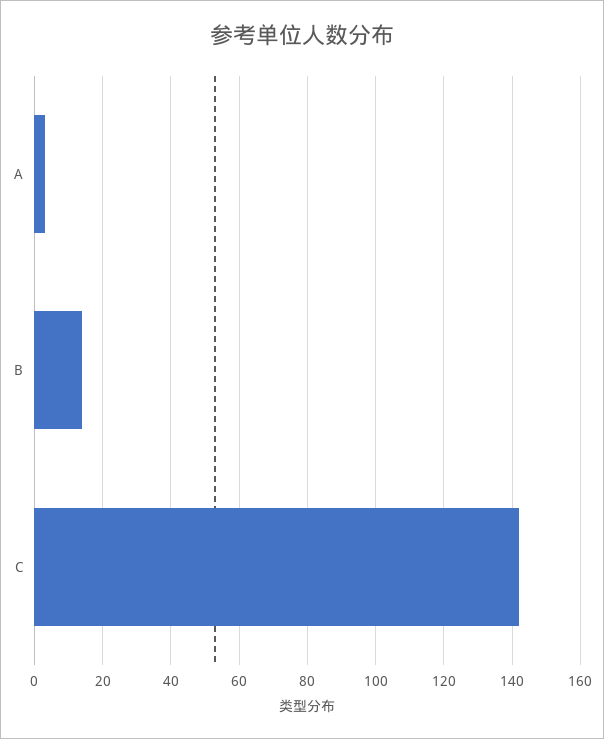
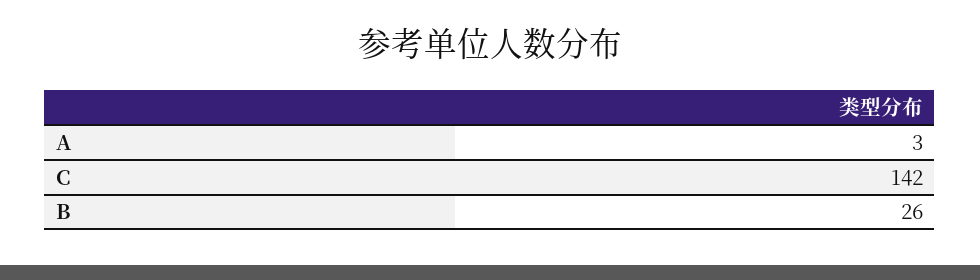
  {
    "A": 3,
-   "B": 15,
+   "B": 26,
    "C": 142
  }

